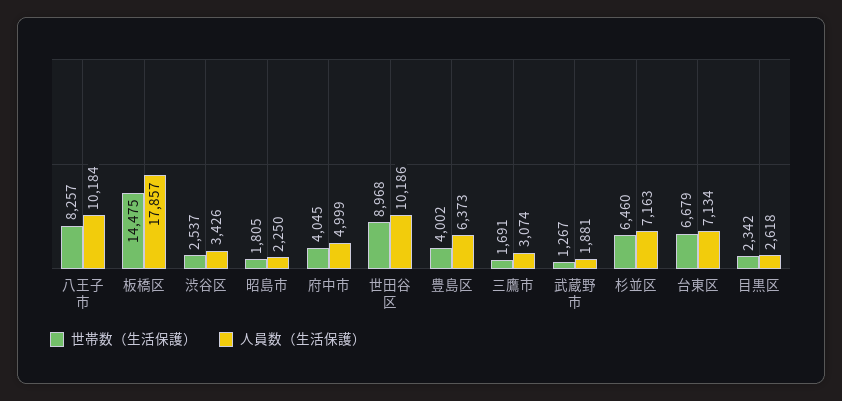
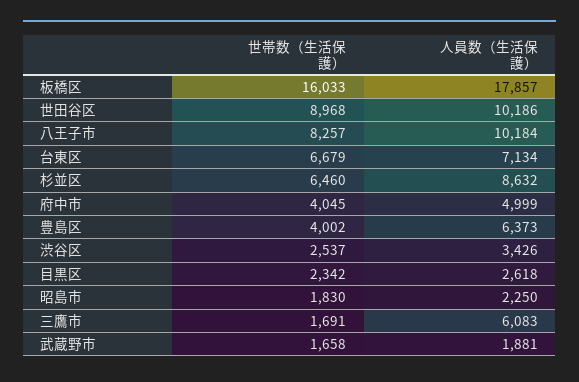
  {
    "世帯数（生活保護）": {
      "八王子市": 8257,
-     "板橋区": 14475,
+     "板橋区": 16033,
      "渋谷区": 2537,
-     "昭島市": 1805,
+     "昭島市": 1830,
      "府中市": 4045,
      "世田谷区": 8968,
      "豊島区": 4002,
      "三鷹市": 1691,
-     "武蔵野市": 1267,
+     "武蔵野市": 1658,
      "杉並区": 6460,
      "台東区": 6679,
      "目黒区": 2342
    },
    "人員数（生活保護）": {
      "八王子市": 10184,
      "板橋区": 17857,
      "渋谷区": 3426,
      "昭島市": 2250,
      "府中市": 4999,
      "世田谷区": 10186,
      "豊島区": 6373,
-     "三鷹市": 3074,
+     "三鷹市": 6083,
      "武蔵野市": 1881,
-     "杉並区": 7163,
+     "杉並区": 8632,
      "台東区": 7134,
      "目黒区": 2618
    }
  }

